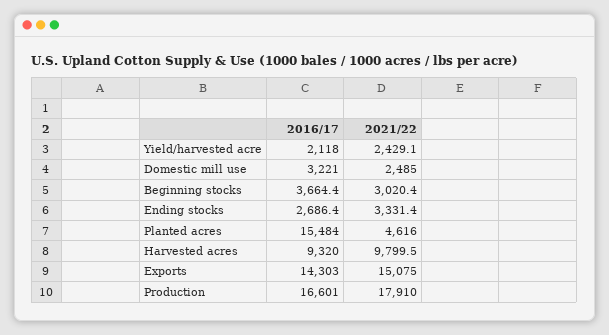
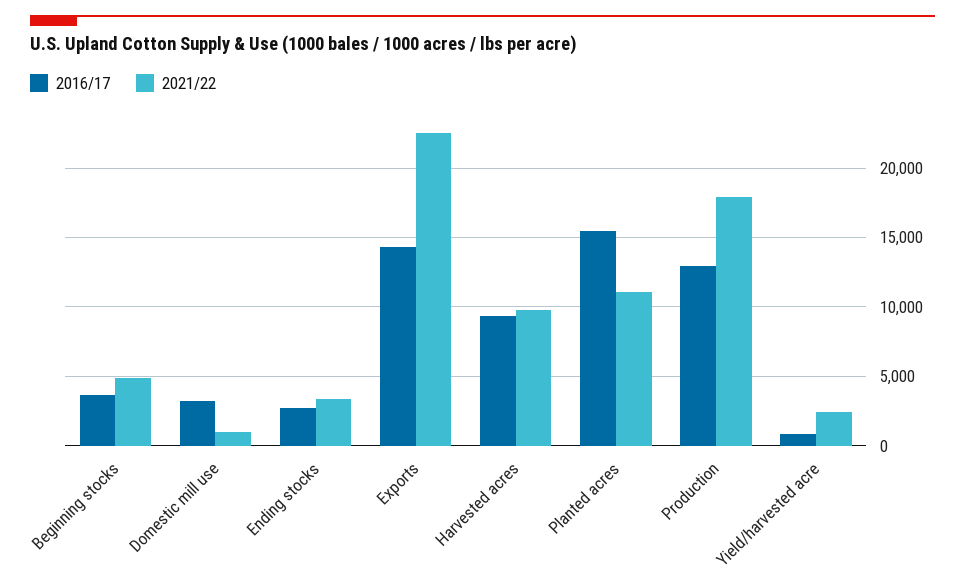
  {
    "2016/17": {
-     "Yield/harvested acre": 2118,
+     "Yield/harvested acre": 1000,
      "Domestic mill use": 3221,
      "Beginning stocks": 3664.4,
      "Ending stocks": 2686.4,
      "Planted acres": 15484,
      "Harvested acres": 9320,
      "Exports": 14303,
-     "Production": 16601
+     "Production": 13000
    },
    "2021/22": {
      "Yield/harvested acre": 2429.1,
-     "Domestic mill use": 2485,
+     "Domestic mill use": 1000,
-     "Beginning stocks": 3020.4,
+     "Beginning stocks": 5000,
      "Ending stocks": 3331.4,
-     "Planted acres": 4616,
+     "Planted acres": 11000,
      "Harvested acres": 9799.5,
-     "Exports": 15075,
+     "Exports": 22500,
      "Production": 17910
    }
  }

